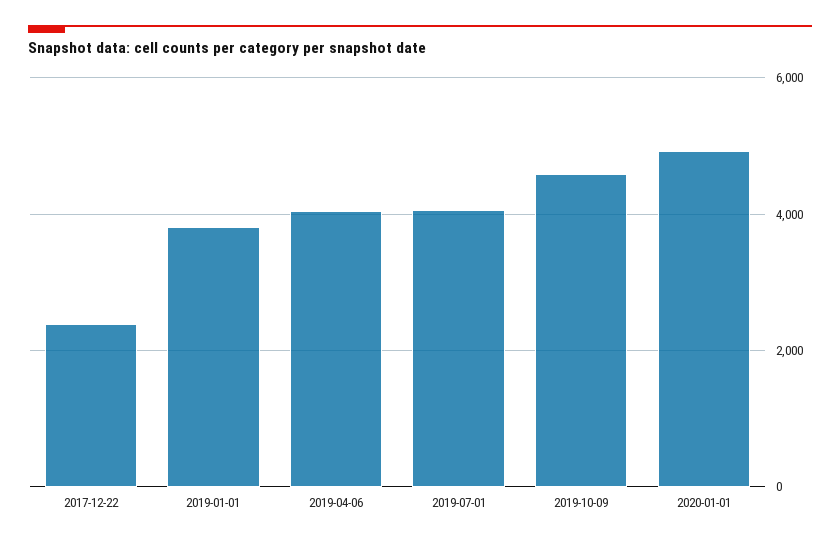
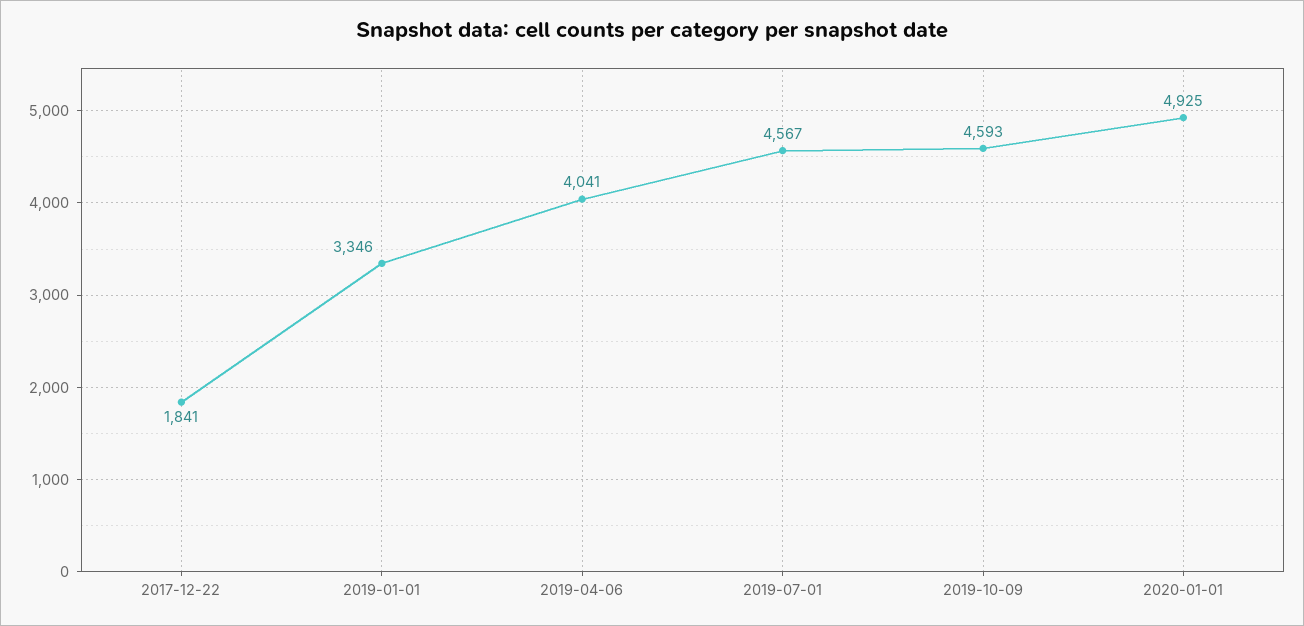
  {
-   "2017-12-22": 2400,
+   "2017-12-22": 1841,
-   "2019-01-01": 3800,
+   "2019-01-01": 3346,
    "2019-04-06": 4041,
-   "2019-07-01": 4000,
+   "2019-07-01": 4567,
    "2019-10-09": 4593,
    "2020-01-01": 4925
  }

